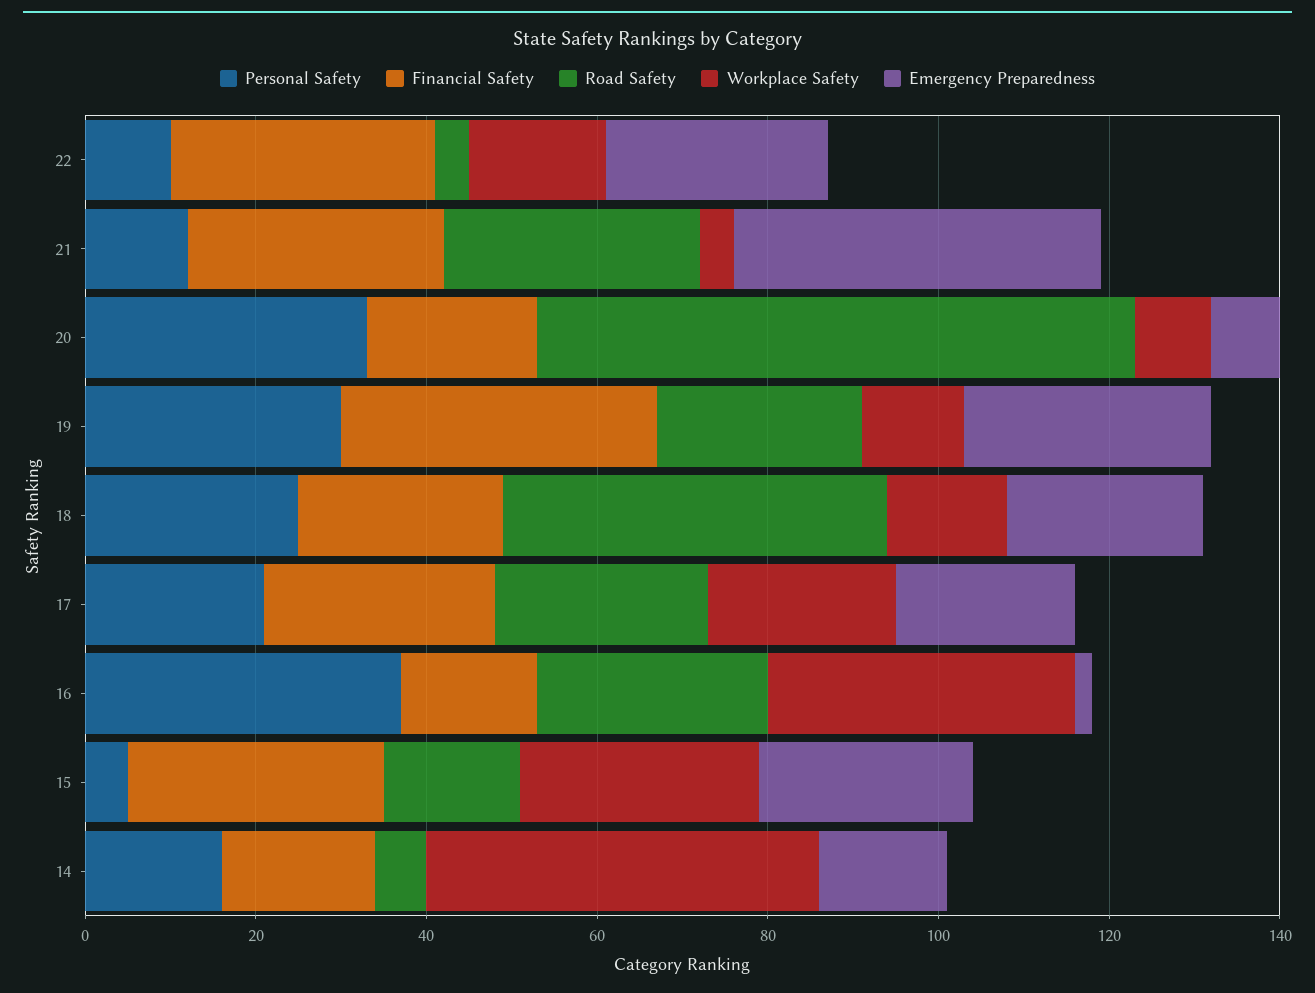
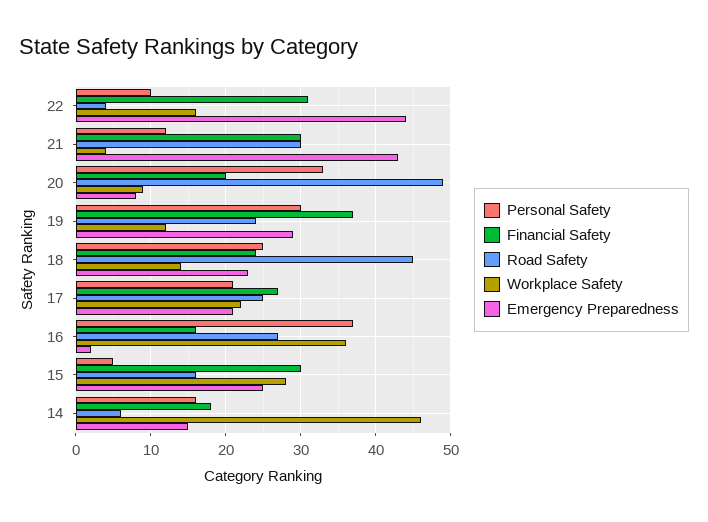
  {
    "Personal Safety": {
      "22": 10,
      "21": 12,
      "20": 33,
      "19": 30,
      "18": 25,
      "17": 21,
      "16": 37,
      "15": 5,
      "14": 16
    },
    "Financial Safety": {
      "22": 31,
      "21": 30,
      "20": 20,
      "19": 37,
      "18": 24,
      "17": 27,
      "16": 16,
      "15": 30,
      "14": 18
    },
    "Road Safety": {
      "22": 4,
      "21": 30,
-     "20": 70,
+     "20": 49,
      "19": 24,
      "18": 45,
      "17": 25,
      "16": 27,
      "15": 16,
      "14": 6
    },
    "Workplace Safety": {
      "22": 16,
      "21": 4,
      "20": 9,
      "19": 12,
      "18": 14,
      "17": 22,
      "16": 36,
      "15": 28,
      "14": 46
    },
    "Emergency Preparedness": {
-     "22": 25,
+     "22": 44,
      "21": 43,
      "20": 8,
      "19": 29,
      "18": 23,
      "17": 21,
      "16": 2,
      "15": 25,
      "14": 15
    }
  }

